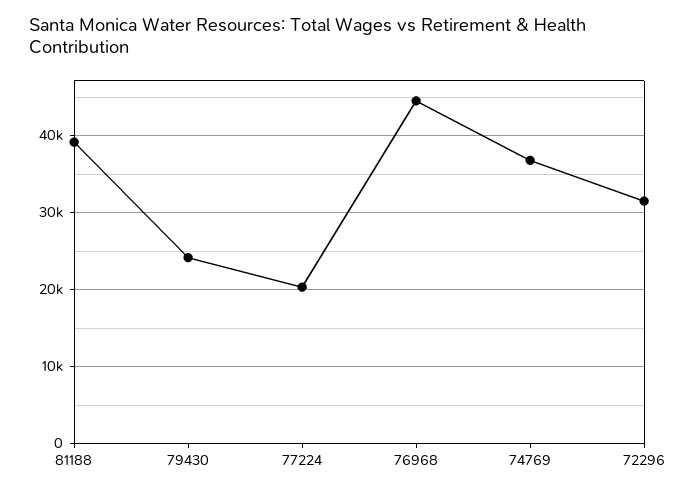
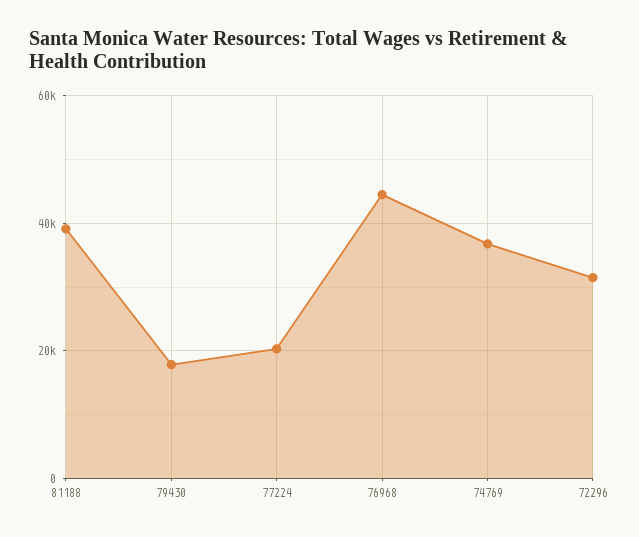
  {
    "81188": 39000,
-   "79430": 24000,
+   "79430": 18000,
    "77224": 20000,
    "76968": 45000,
    "74769": 37000,
    "72296": 31000
  }

